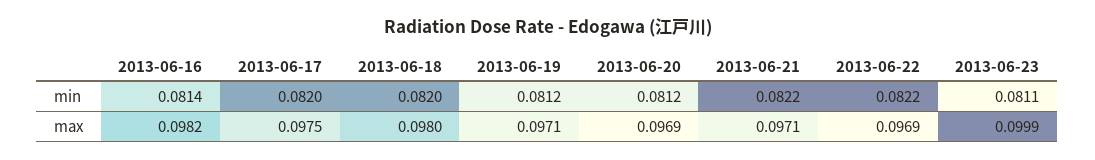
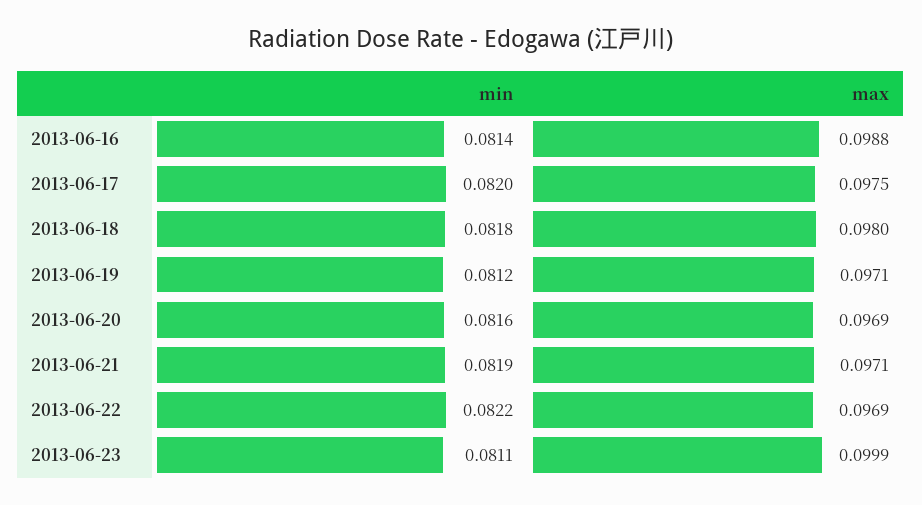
  {
    "2013-06-16": {
      "min": 0.0814,
-     "max": 0.0982
+     "max": 0.0988
    },
    "2013-06-17": {
      "min": 0.082,
      "max": 0.0975
    },
    "2013-06-18": {
-     "min": 0.082,
+     "min": 0.0818,
      "max": 0.098
    },
    "2013-06-19": {
      "min": 0.0812,
      "max": 0.0971
    },
    "2013-06-20": {
-     "min": 0.0812,
+     "min": 0.0816,
      "max": 0.0969
    },
    "2013-06-21": {
-     "min": 0.0822,
+     "min": 0.0819,
      "max": 0.0971
    },
    "2013-06-22": {
      "min": 0.0822,
      "max": 0.0969
    },
    "2013-06-23": {
      "min": 0.0811,
      "max": 0.0999
    }
  }

